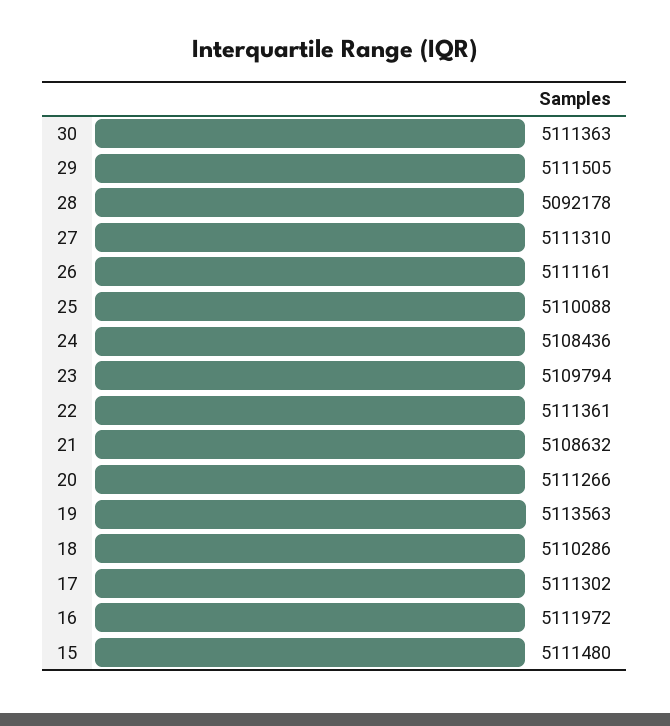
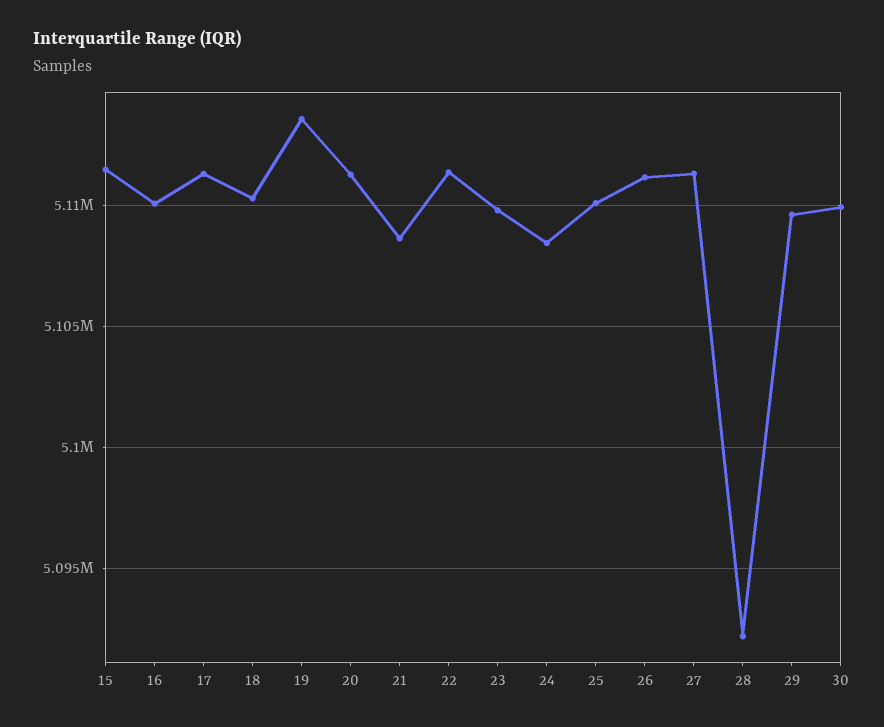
  {
-   "30": 5111363,
+   "30": 5110000,
-   "29": 5111505,
+   "29": 5109500,
    "28": 5092178,
    "27": 5111310,
    "26": 5111161,
    "25": 5110088,
    "24": 5108436,
    "23": 5109794,
    "22": 5111361,
    "21": 5108632,
    "20": 5111266,
    "19": 5113563,
    "18": 5110286,
    "17": 5111302,
-   "16": 5111972,
+   "16": 5110000,
    "15": 5111480
  }

